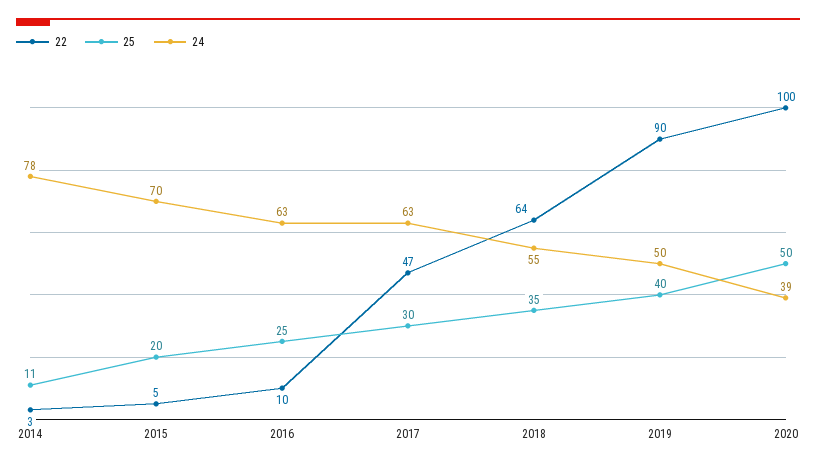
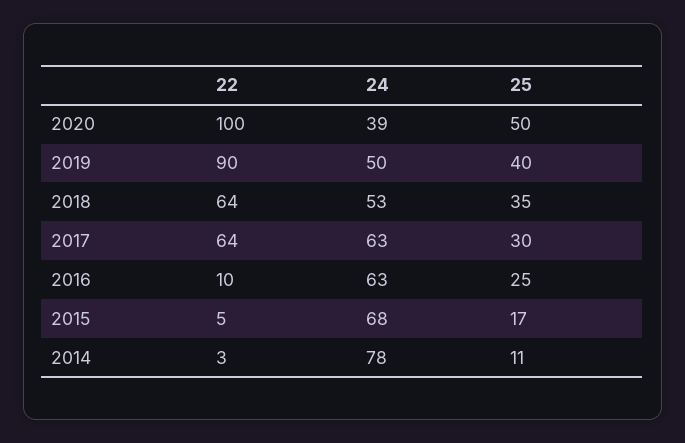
  {
    "22": {
      "2014": 3,
      "2015": 5,
      "2016": 10,
-     "2017": 47,
+     "2017": 64,
      "2018": 64,
      "2019": 90,
      "2020": 100
    },
    "25": {
      "2014": 11,
-     "2015": 20,
+     "2015": 17,
      "2016": 25,
      "2017": 30,
      "2018": 35,
      "2019": 40,
      "2020": 50
    },
    "24": {
      "2014": 78,
-     "2015": 70,
+     "2015": 68,
      "2016": 63,
      "2017": 63,
-     "2018": 55,
+     "2018": 53,
      "2019": 50,
      "2020": 39
    }
  }

